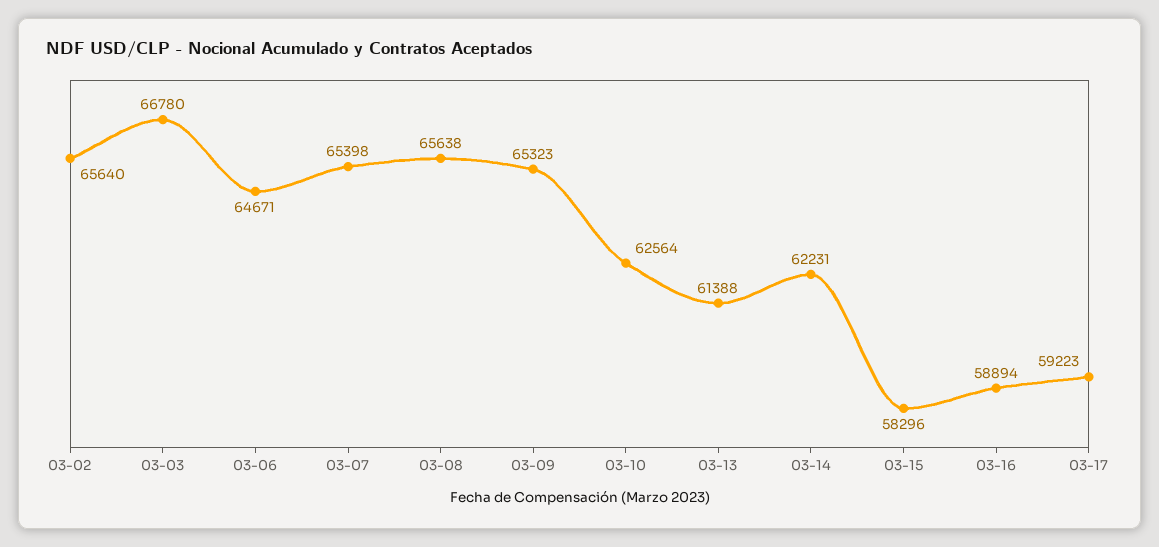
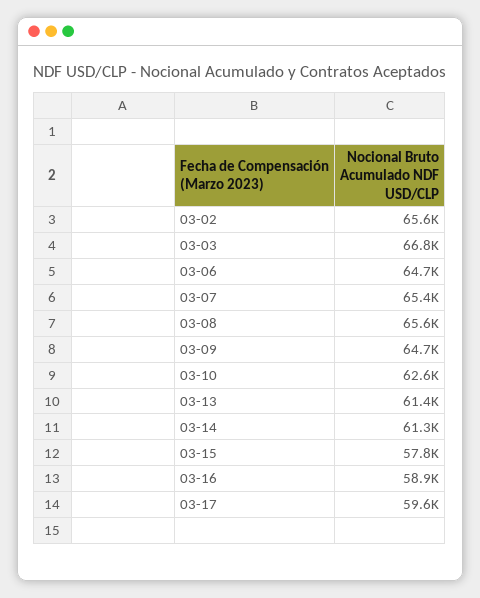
  {
    "03-02": 65640,
    "03-03": 66780,
    "03-06": 64671,
    "03-07": 65398,
    "03-08": 65638,
-   "03-09": 65323,
+   "03-09": 64700,
    "03-10": 62564,
    "03-13": 61388,
-   "03-14": 62231,
+   "03-14": 61300,
-   "03-15": 58296,
+   "03-15": 57800,
    "03-16": 58894,
-   "03-17": 59223
+   "03-17": 59600
  }

